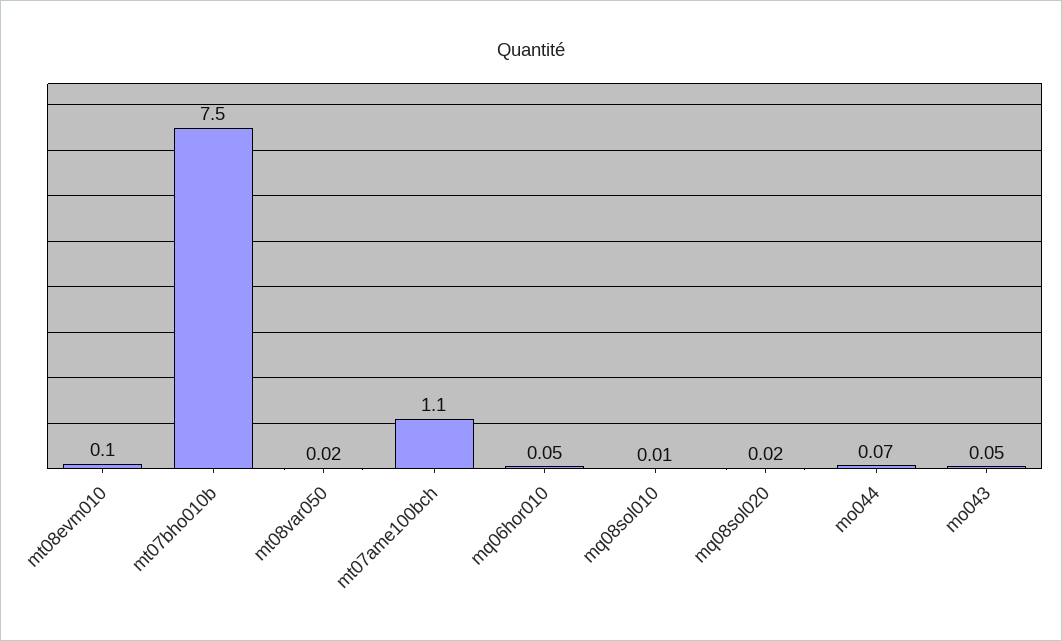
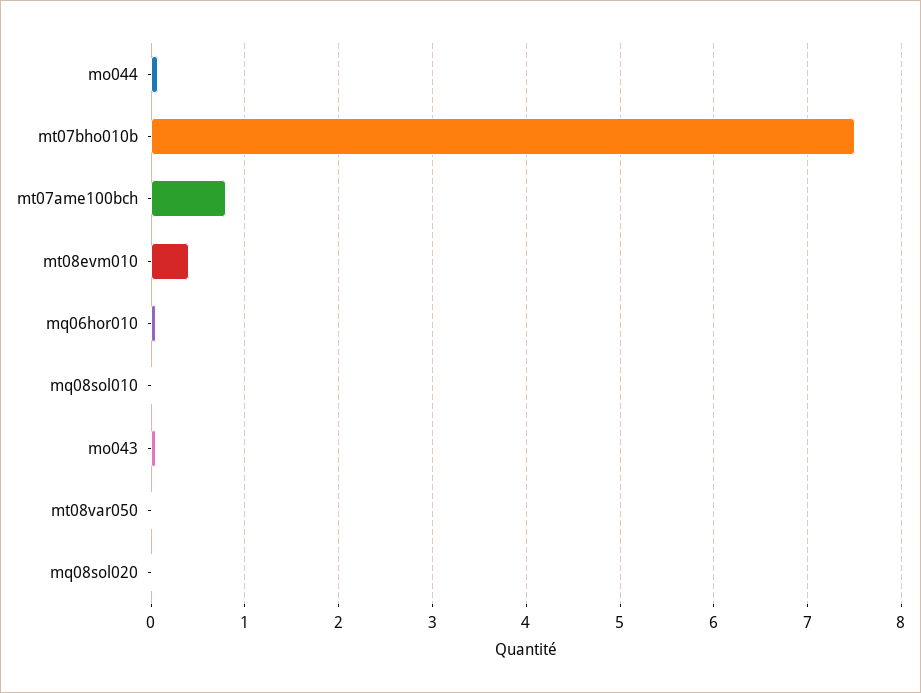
  {
-   "mt08evm010": 0.1,
+   "mt08evm010": 0.4,
    "mt07bho010b": 7.5,
    "mt08var050": 0.02,
-   "mt07ame100bch": 1.1,
+   "mt07ame100bch": 0.8,
    "mq06hor010": 0.05,
    "mq08sol010": 0.01,
    "mq08sol020": 0.02,
    "mo044": 0.07,
    "mo043": 0.05
  }

